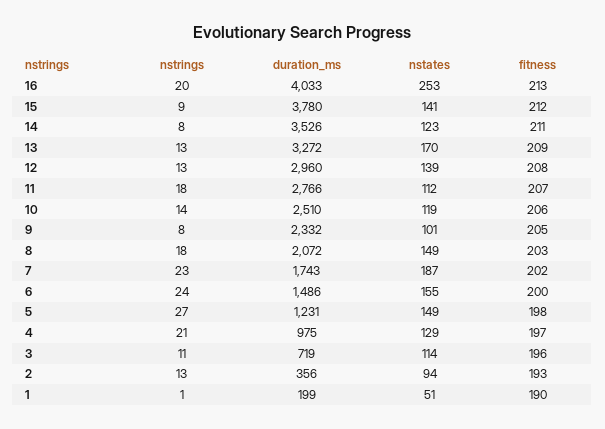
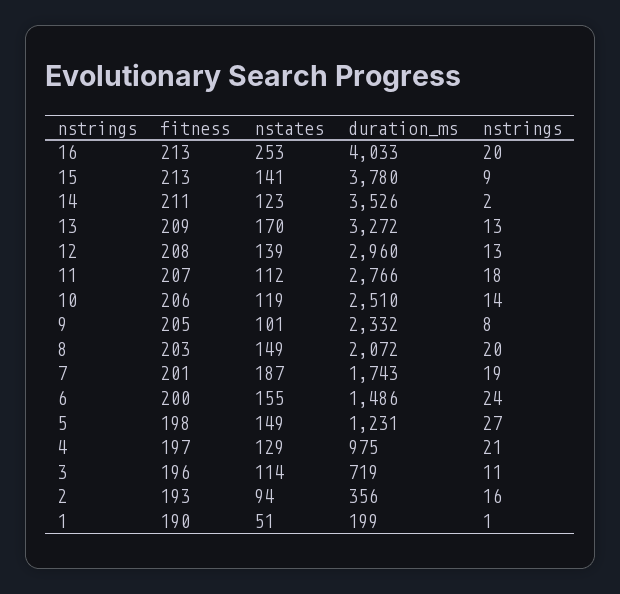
  {
    "nstrings": {
      "16": 20,
      "15": 9,
-     "14": 8,
+     "14": 2,
      "13": 13,
      "12": 13,
      "11": 18,
      "10": 14,
      "9": 8,
-     "8": 18,
+     "8": 20,
-     "7": 23,
+     "7": 19,
      "6": 24,
      "5": 27,
      "4": 21,
      "3": 11,
-     "2": 13,
+     "2": 16,
      "1": 1
    },
    "duration_ms": {
      "16": 4033,
      "15": 3780,
      "14": 3526,
      "13": 3272,
      "12": 2960,
      "11": 2766,
      "10": 2510,
      "9": 2332,
      "8": 2072,
      "7": 1743,
      "6": 1486,
      "5": 1231,
      "4": 975,
      "3": 719,
      "2": 356,
      "1": 199
    },
    "nstates": {
      "16": 253,
      "15": 141,
      "14": 123,
      "13": 170,
      "12": 139,
      "11": 112,
      "10": 119,
      "9": 101,
      "8": 149,
      "7": 187,
      "6": 155,
      "5": 149,
      "4": 129,
      "3": 114,
      "2": 94,
      "1": 51
    },
    "fitness": {
      "16": 213,
-     "15": 212,
+     "15": 213,
      "14": 211,
      "13": 209,
      "12": 208,
      "11": 207,
      "10": 206,
      "9": 205,
      "8": 203,
-     "7": 202,
+     "7": 201,
      "6": 200,
      "5": 198,
      "4": 197,
      "3": 196,
      "2": 193,
      "1": 190
    }
  }

